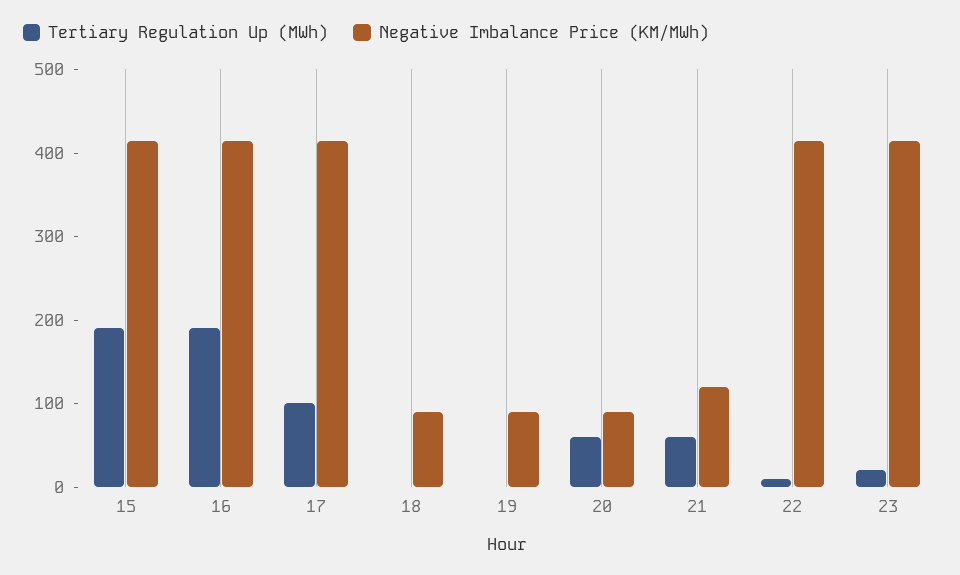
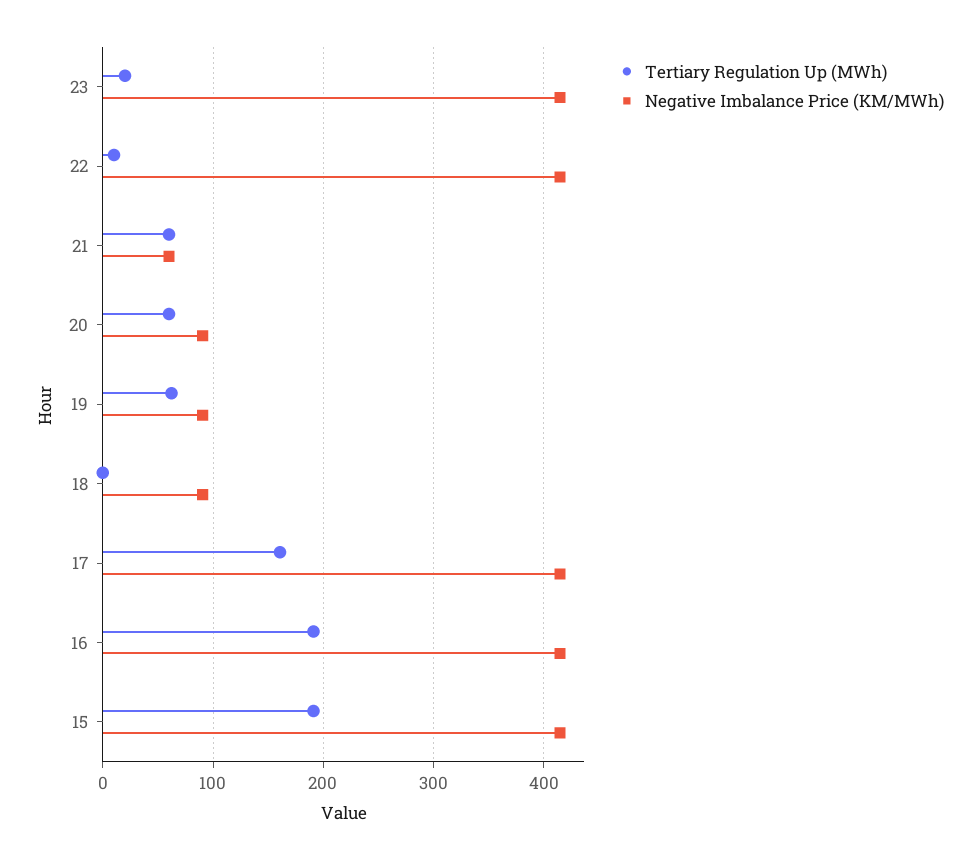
  {
    "Tertiary Regulation Up (MWh)": {
      "15": 190,
      "16": 190,
-     "17": 100,
+     "17": 160,
      "18": 0,
-     "19": 0,
+     "19": 60,
      "20": 60,
      "21": 60,
      "22": 10,
      "23": 20
    },
    "Negative Imbalance Price (KM/MWh)": {
      "15": 410,
      "16": 410,
      "17": 410,
      "18": 90,
      "19": 90,
      "20": 90,
-     "21": 120,
+     "21": 60,
      "22": 410,
      "23": 410
    }
  }

